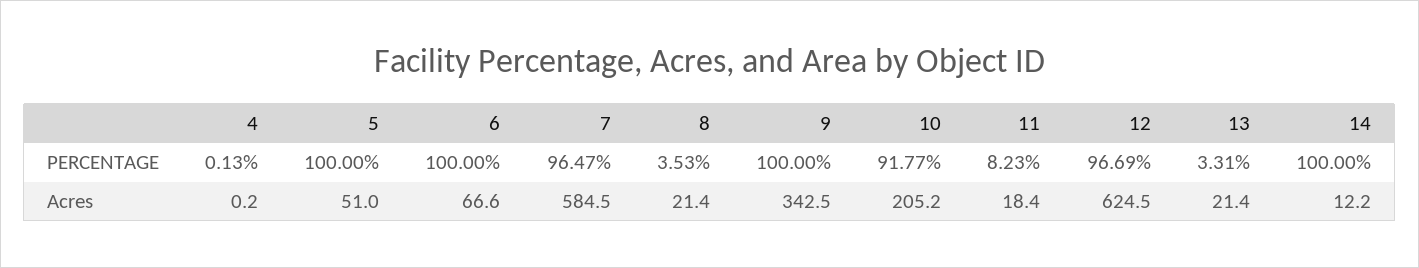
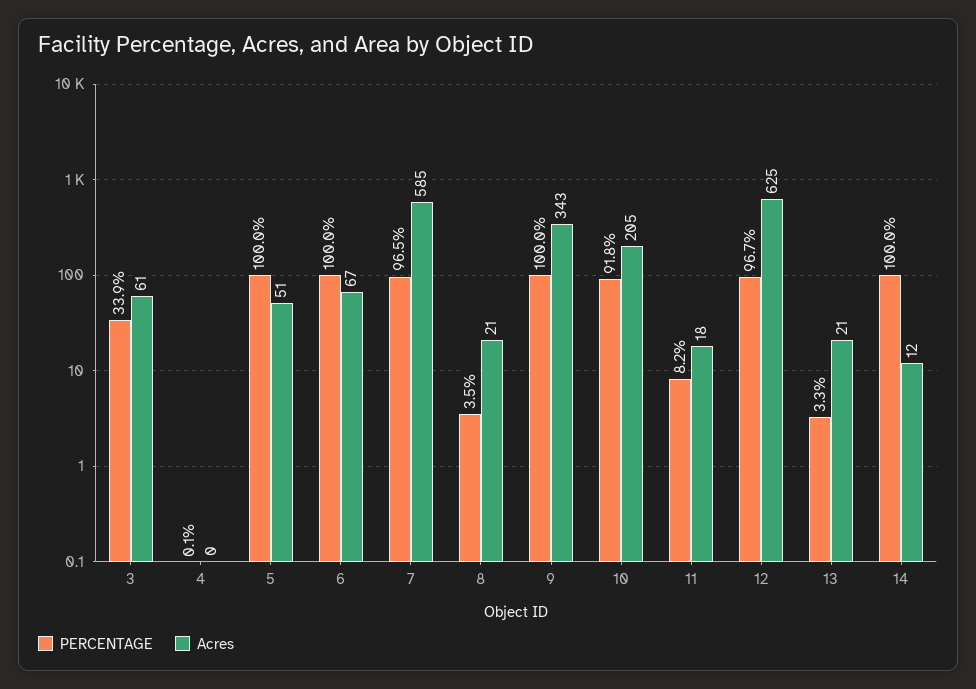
  {
    "PERCENTAGE": {
      "4": 0.13,
      "5": 100,
      "6": 100,
      "7": 96.47,
      "8": 3.53,
      "9": 100,
      "10": 91.77,
      "11": 8.23,
      "12": 96.69,
      "13": 3.31,
-     "14": 100
+     "14": 100,
+     "3": 33.9
    },
    "Acres": {
      "4": 0.2,
      "5": 51,
      "6": 66.6,
      "7": 584.5,
      "8": 21.4,
      "9": 342.5,
      "10": 205.2,
      "11": 18.4,
      "12": 624.5,
      "13": 21.4,
-     "14": 12.2
+     "14": 12.2,
+     "3": 61
    }
  }

